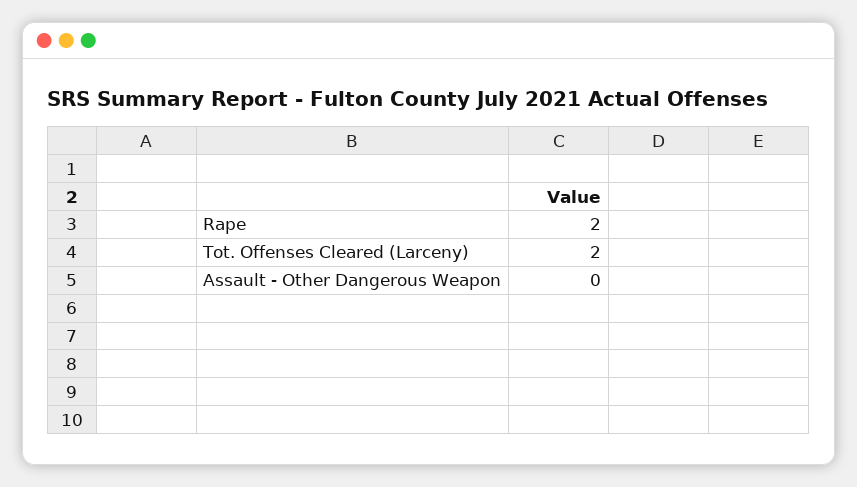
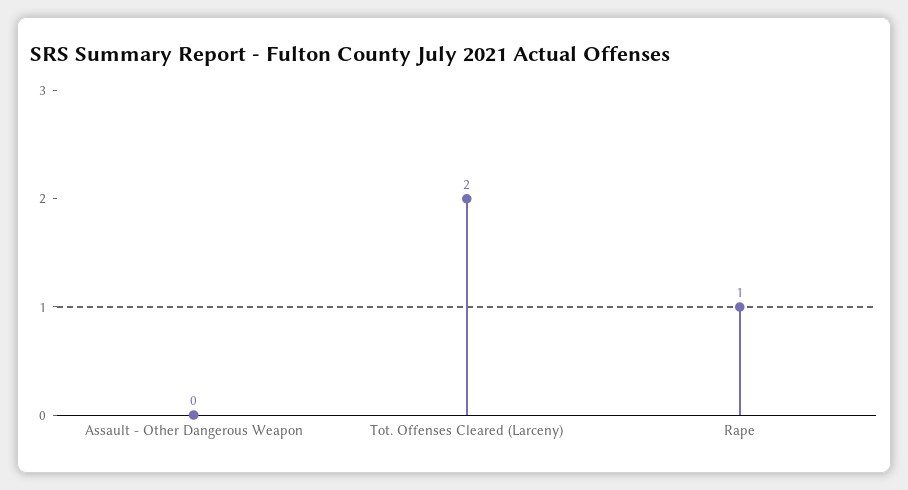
  {
-   "Rape": 2,
+   "Rape": 1,
    "Tot. Offenses Cleared (Larceny)": 2,
    "Assault - Other Dangerous Weapon": 0
  }

